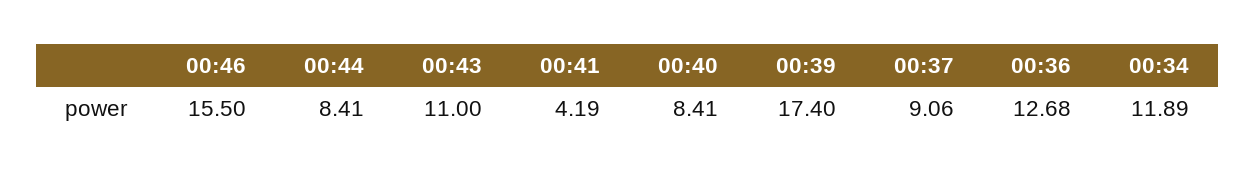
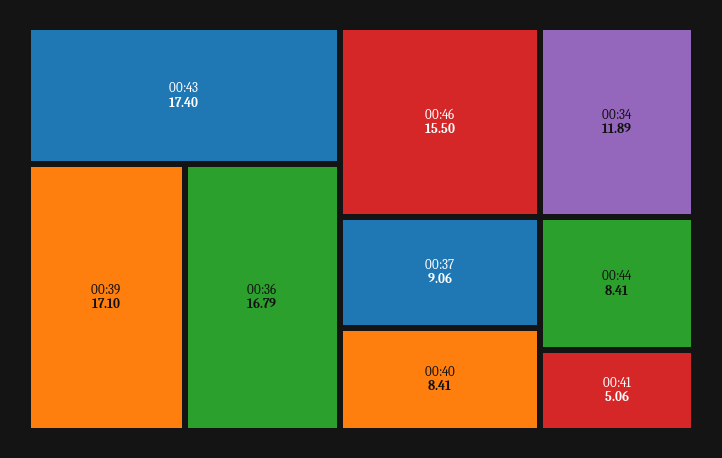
  {
    "00:46": 15.5,
    "00:44": 8.41,
-   "00:43": 11,
+   "00:43": 17.4,
-   "00:41": 4.19,
+   "00:41": 5.06,
    "00:40": 8.41,
-   "00:39": 17.4,
+   "00:39": 17.1,
    "00:37": 9.06,
-   "00:36": 12.68,
+   "00:36": 16.79,
    "00:34": 11.89
  }

